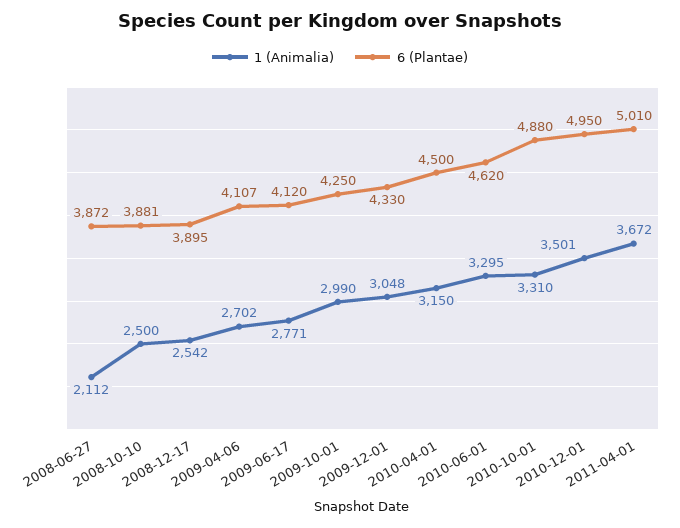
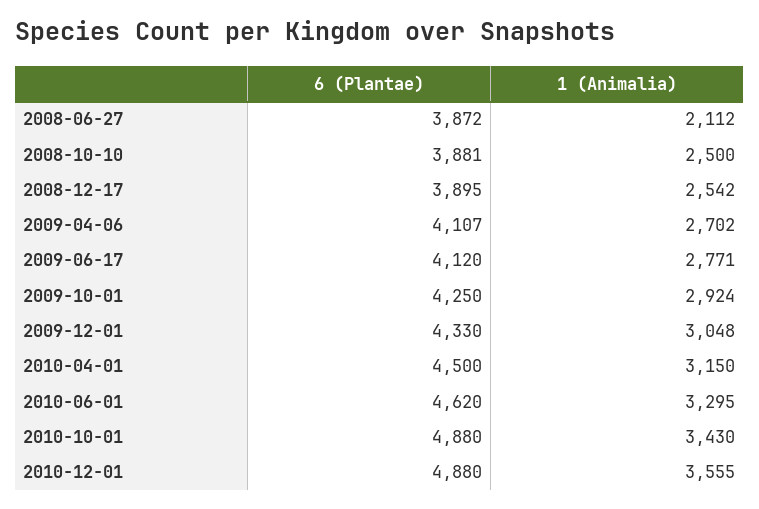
  {
    "1 (Animalia)": {
      "2008-06-27": 2112,
      "2008-10-10": 2500,
      "2008-12-17": 2542,
      "2009-04-06": 2702,
      "2009-06-17": 2771,
-     "2009-10-01": 2990,
+     "2009-10-01": 2924,
      "2009-12-01": 3048,
      "2010-04-01": 3150,
      "2010-06-01": 3295,
-     "2010-10-01": 3310,
+     "2010-10-01": 3430,
-     "2010-12-01": 3501,
+     "2010-12-01": 3555
-     "2011-04-01": 3672
    },
    "6 (Plantae)": {
      "2008-06-27": 3872,
      "2008-10-10": 3881,
      "2008-12-17": 3895,
      "2009-04-06": 4107,
      "2009-06-17": 4120,
      "2009-10-01": 4250,
      "2009-12-01": 4330,
      "2010-04-01": 4500,
      "2010-06-01": 4620,
      "2010-10-01": 4880,
-     "2010-12-01": 4950,
+     "2010-12-01": 4880
-     "2011-04-01": 5010
    }
  }

